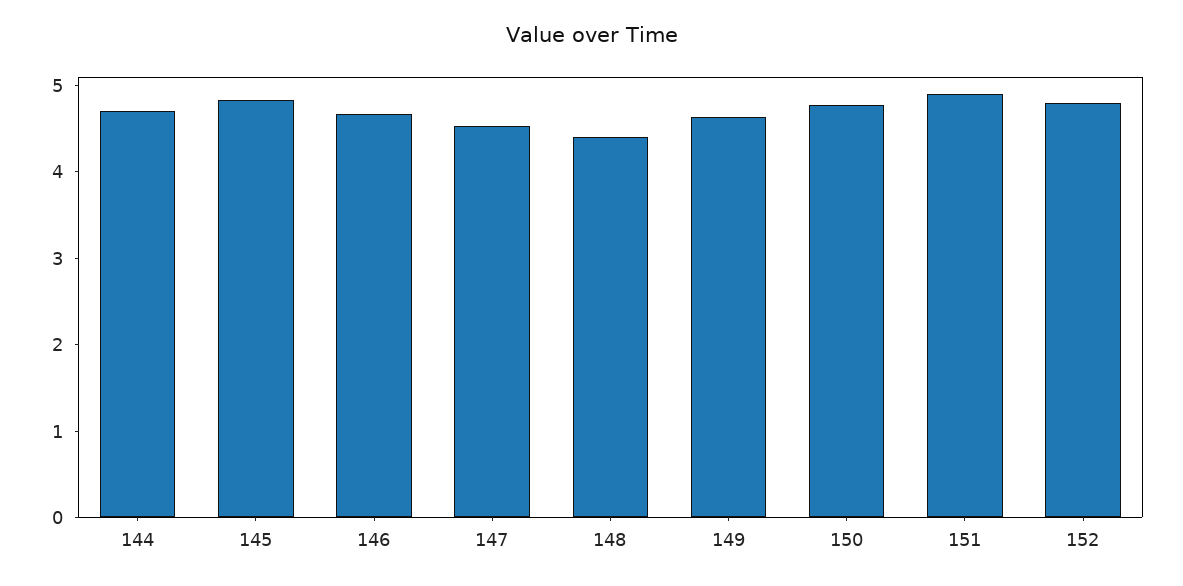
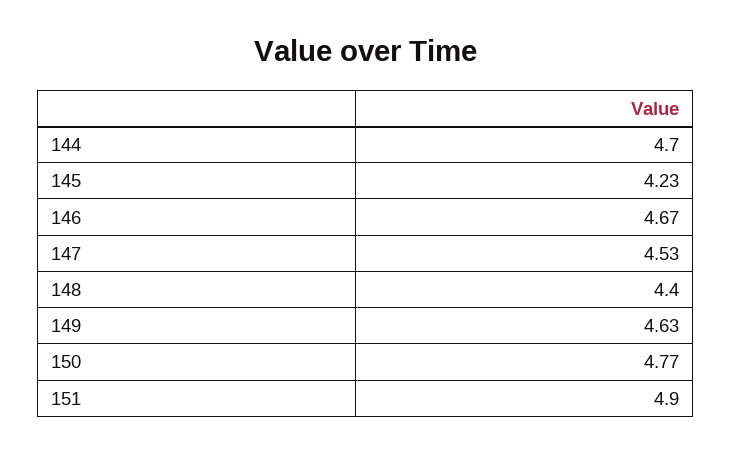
  {
    "144": 4.7,
-   "145": 4.8,
+   "145": 4.23,
    "146": 4.67,
    "147": 4.53,
    "148": 4.4,
    "149": 4.63,
    "150": 4.77,
-   "151": 4.9,
+   "151": 4.9
-   "152": 4.8
  }

